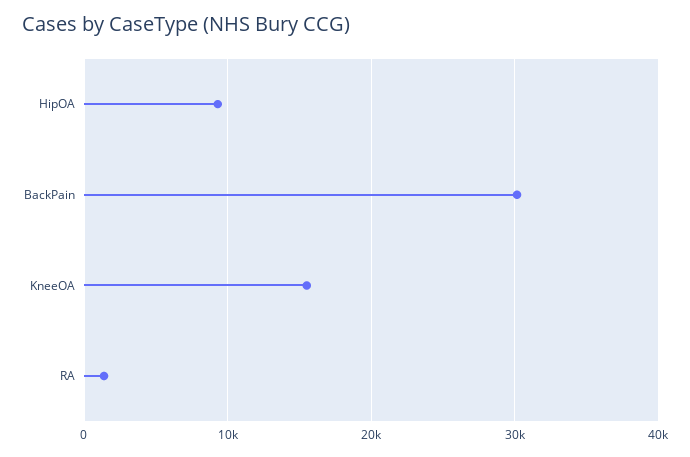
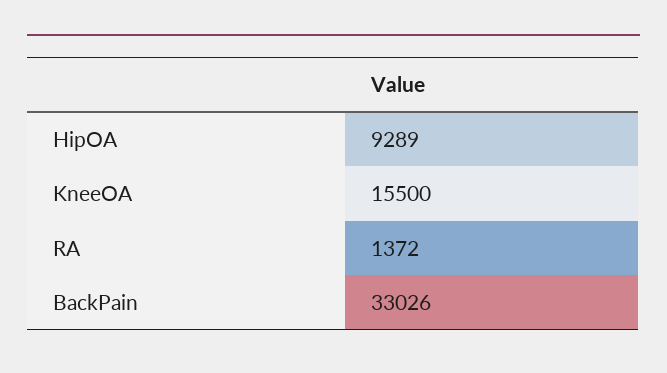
  {
    "HipOA": 9289,
-   "BackPain": 30000,
+   "BackPain": 33026,
    "KneeOA": 15500,
    "RA": 1372
  }

